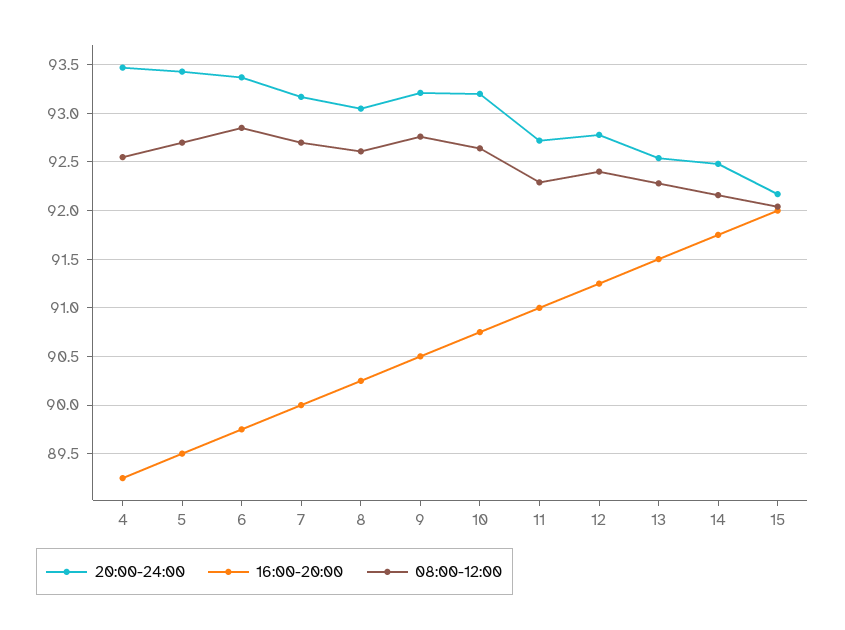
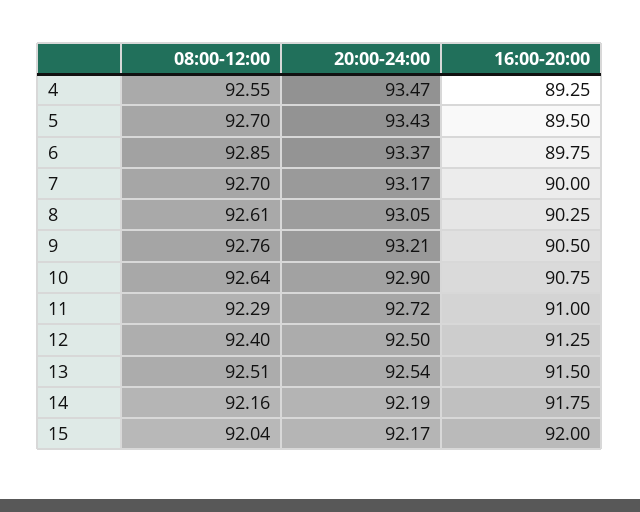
  {
    "20:00-24:00": {
      "4": 93.47,
      "5": 93.43,
      "6": 93.37,
      "7": 93.17,
      "8": 93.05,
      "9": 93.21,
-     "10": 93.2,
+     "10": 92.9,
      "11": 92.72,
-     "12": 92.8,
+     "12": 92.5,
      "13": 92.54,
-     "14": 92.5,
+     "14": 92.19,
      "15": 92.17
    },
    "16:00-20:00": {
      "4": 89.25,
      "5": 89.5,
      "6": 89.75,
      "7": 90,
      "8": 90.25,
      "9": 90.5,
      "10": 90.75,
      "11": 91,
      "12": 91.25,
      "13": 91.5,
      "14": 91.75,
      "15": 92
    },
    "08:00-12:00": {
      "4": 92.55,
      "5": 92.7,
      "6": 92.85,
      "7": 92.7,
      "8": 92.61,
      "9": 92.76,
      "10": 92.64,
      "11": 92.29,
      "12": 92.4,
-     "13": 92.3,
+     "13": 92.51,
      "14": 92.16,
      "15": 92.04
    }
  }

